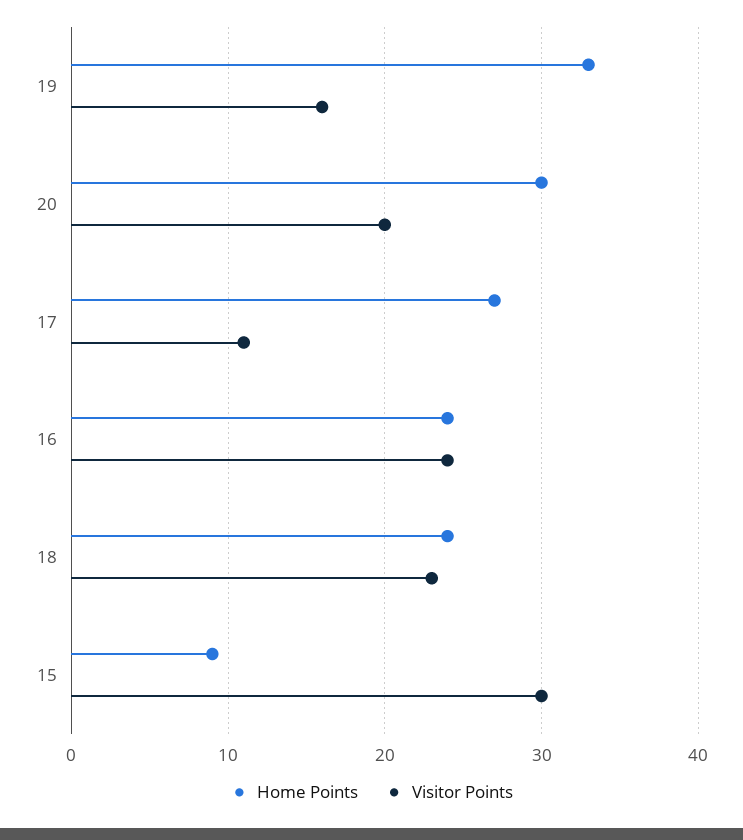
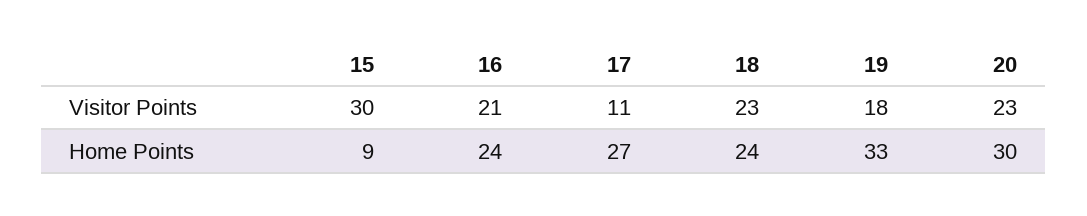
  {
    "Home Points": {
      "19": 33,
      "20": 30,
      "17": 27,
      "16": 24,
      "18": 24,
      "15": 9
    },
    "Visitor Points": {
-     "19": 16,
+     "19": 18,
-     "20": 20,
+     "20": 23,
      "17": 11,
-     "16": 24,
+     "16": 21,
      "18": 23,
      "15": 30
    }
  }

